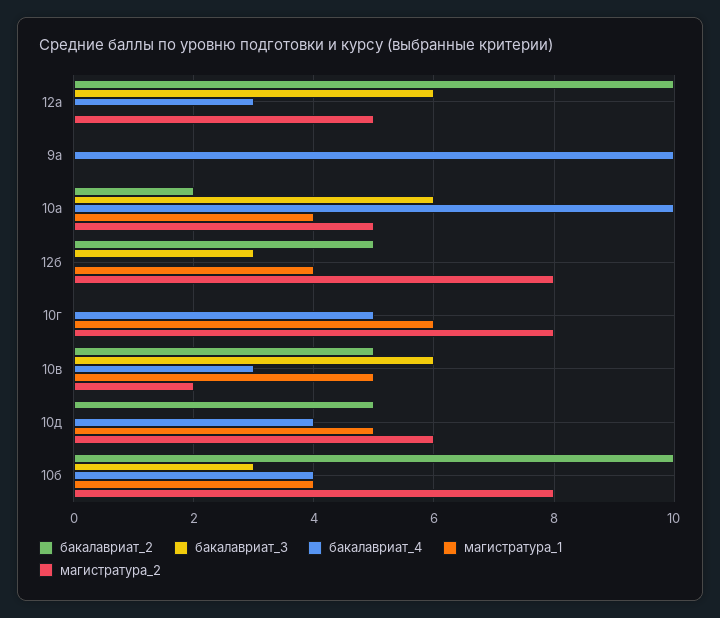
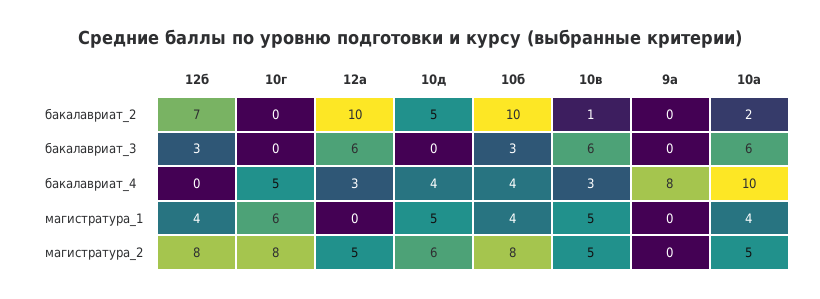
  {
    "бакалавриат_2": {
      "12а": 10,
      "9а": 0,
      "10а": 2,
-     "12б": 5,
+     "12б": 7,
      "10г": 0,
-     "10в": 5,
+     "10в": 1,
      "10д": 5,
      "10б": 10
    },
    "бакалавриат_3": {
      "12а": 6,
      "9а": 0,
      "10а": 6,
      "12б": 3,
      "10г": 0,
      "10в": 6,
      "10д": 0,
      "10б": 3
    },
    "бакалавриат_4": {
      "12а": 3,
-     "9а": 10,
+     "9а": 8,
      "10а": 10,
      "12б": 0,
      "10г": 5,
      "10в": 3,
      "10д": 4,
      "10б": 4
    },
    "магистратура_1": {
      "12а": 0,
      "9а": 0,
      "10а": 4,
      "12б": 4,
      "10г": 6,
      "10в": 5,
      "10д": 5,
      "10б": 4
    },
    "магистратура_2": {
      "12а": 5,
      "9а": 0,
      "10а": 5,
      "12б": 8,
      "10г": 8,
-     "10в": 2,
+     "10в": 5,
      "10д": 6,
      "10б": 8
    }
  }

